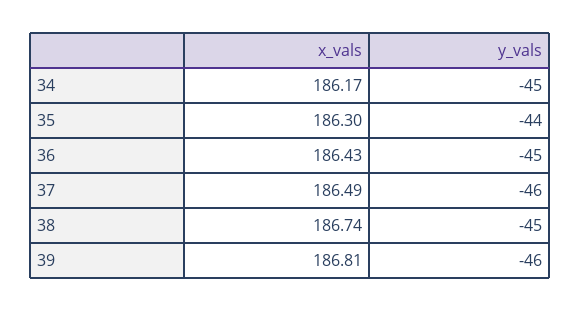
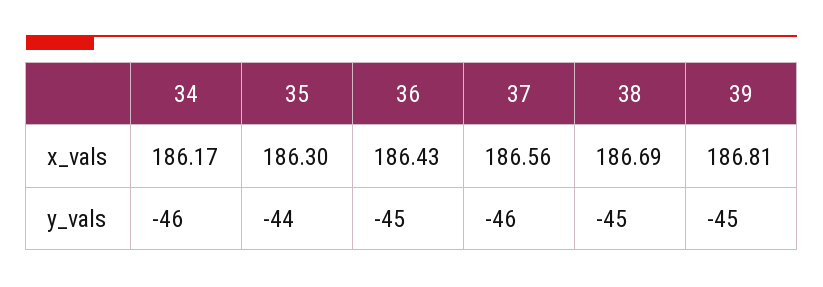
  {
    "x_vals": {
      "34": 186.17,
      "35": 186.3,
      "36": 186.43,
-     "37": 186.49,
+     "37": 186.56,
-     "38": 186.74,
+     "38": 186.69,
      "39": 186.81
    },
    "y_vals": {
-     "34": -45,
+     "34": -46,
      "35": -44,
      "36": -45,
      "37": -46,
      "38": -45,
-     "39": -46
+     "39": -45
    }
  }

